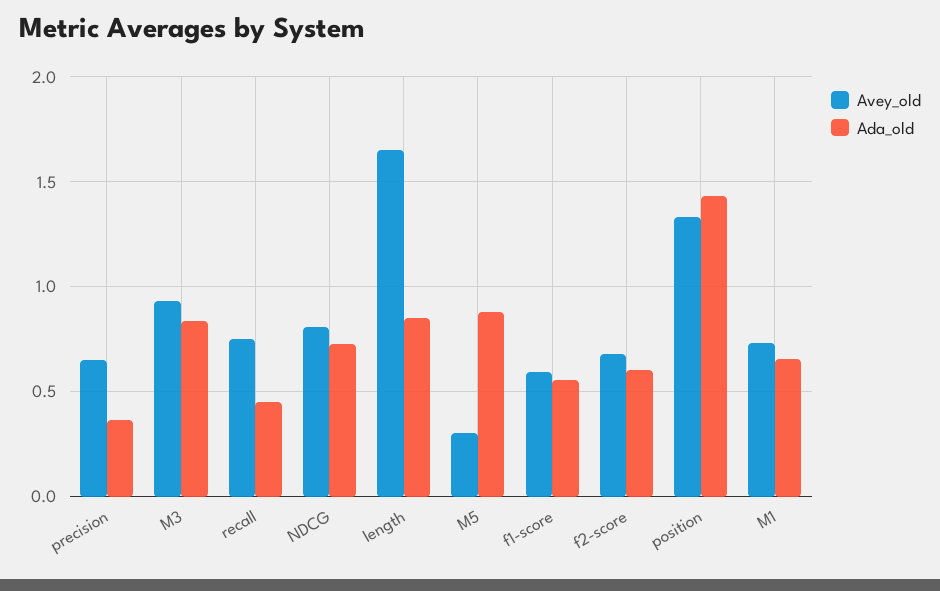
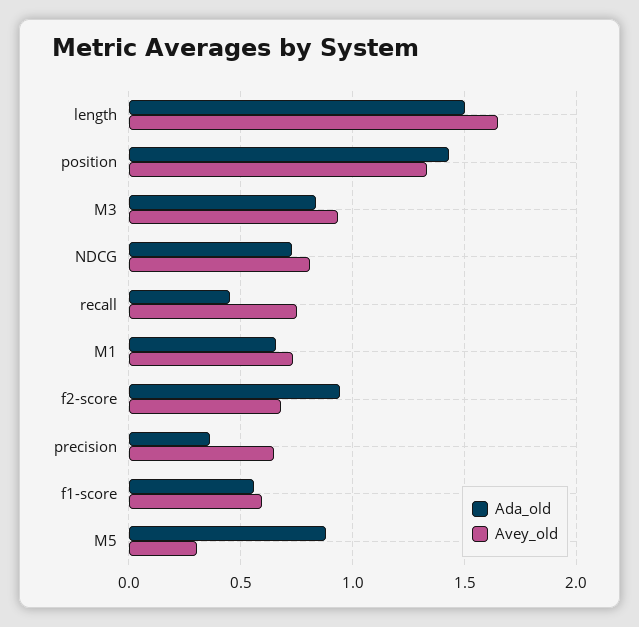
  {
    "Avey_old": {
      "precision": 0.65,
      "M3": 0.95,
      "recall": 0.75,
      "NDCG": 0.8,
      "length": 1.65,
      "M5": 0.3,
      "f1-score": 0.6,
      "f2-score": 0.7,
      "position": 1.35,
      "M1": 0.75
    },
    "Ada_old": {
      "precision": 0.35,
      "M3": 0.85,
      "recall": 0.45,
      "NDCG": 0.75,
-     "length": 0.85,
+     "length": 1.5,
      "M5": 0.9,
      "f1-score": 0.55,
-     "f2-score": 0.6,
+     "f2-score": 0.95,
      "position": 1.45,
      "M1": 0.65
    }
  }

